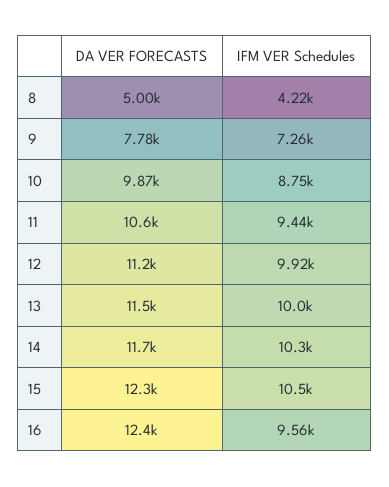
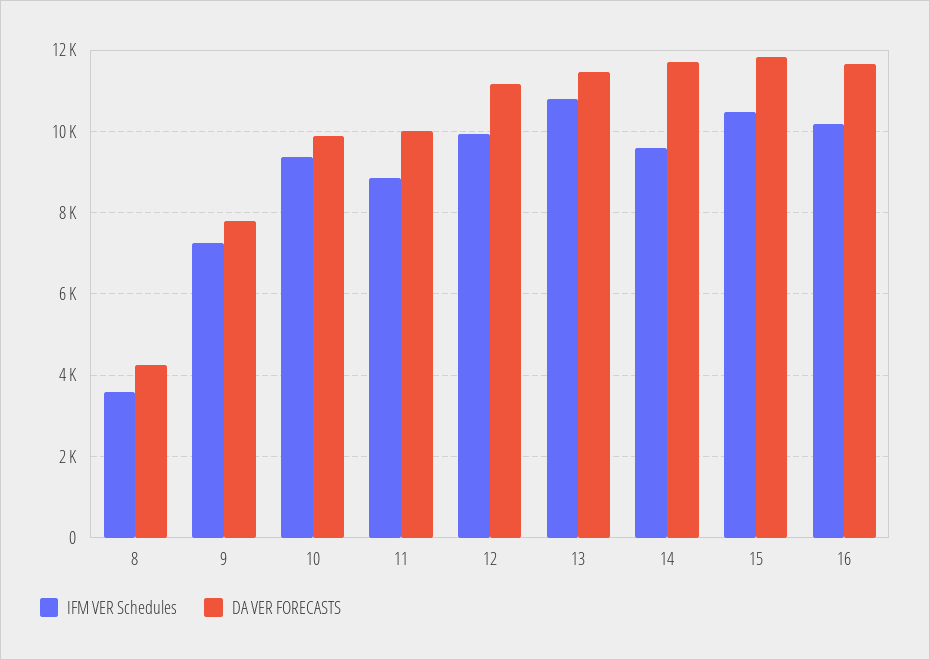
  {
    "DA VER FORECASTS": {
-     "8": 5000,
+     "8": 4200,
      "9": 7780,
      "10": 9870,
-     "11": 10600,
+     "11": 10000,
      "12": 11200,
      "13": 11500,
      "14": 11700,
-     "15": 12300,
+     "15": 11800,
-     "16": 12400
+     "16": 11600
    },
    "IFM VER Schedules": {
-     "8": 4220,
+     "8": 3600,
      "9": 7260,
-     "10": 8750,
+     "10": 9400,
-     "11": 9440,
+     "11": 8800,
      "12": 9920,
-     "13": 10000,
+     "13": 10800,
-     "14": 10300,
+     "14": 9600,
      "15": 10500,
-     "16": 9560
+     "16": 10200
    }
  }

